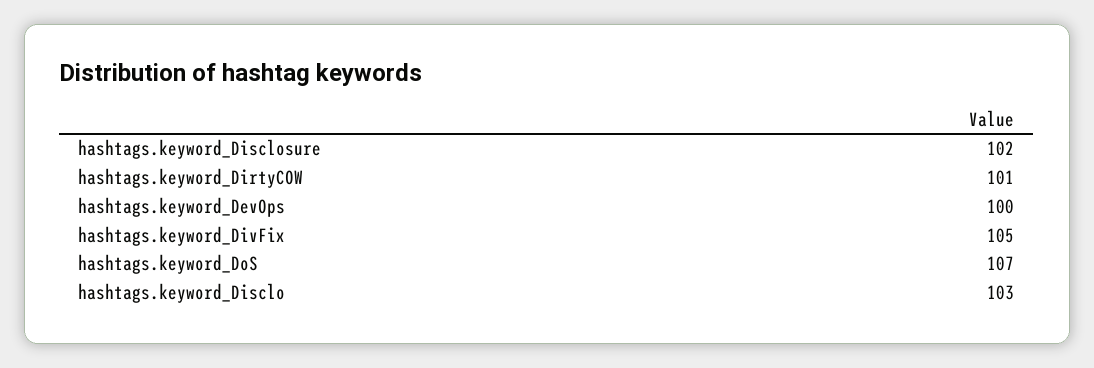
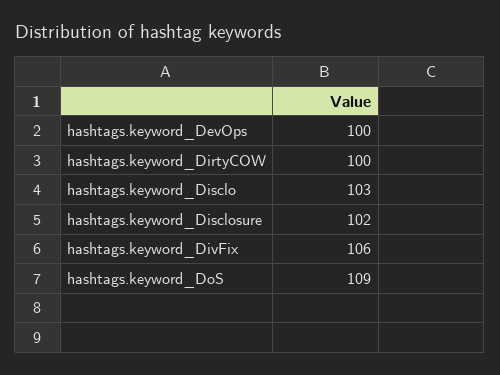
  {
    "hashtags.keyword_Disclosure": 102,
-   "hashtags.keyword_DirtyCOW": 101,
+   "hashtags.keyword_DirtyCOW": 100,
    "hashtags.keyword_DevOps": 100,
-   "hashtags.keyword_DivFix": 105,
+   "hashtags.keyword_DivFix": 106,
-   "hashtags.keyword_DoS": 107,
+   "hashtags.keyword_DoS": 109,
    "hashtags.keyword_Disclo": 103
  }

